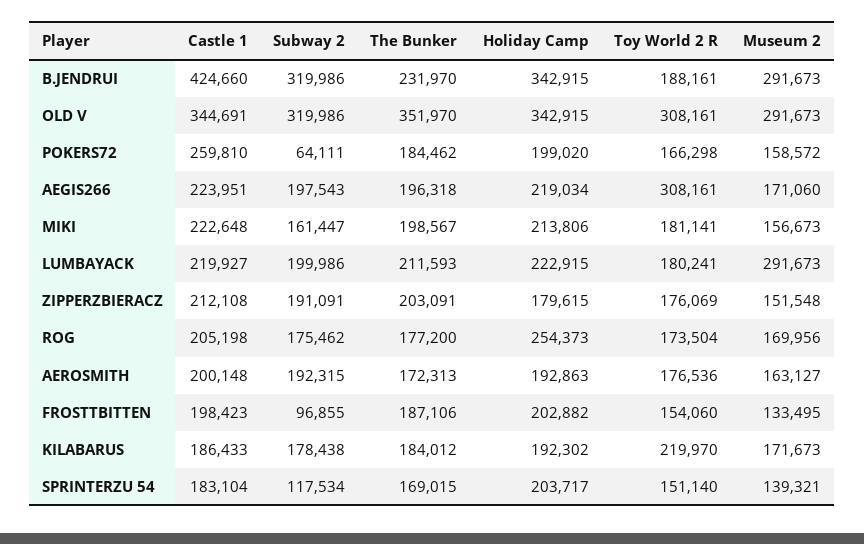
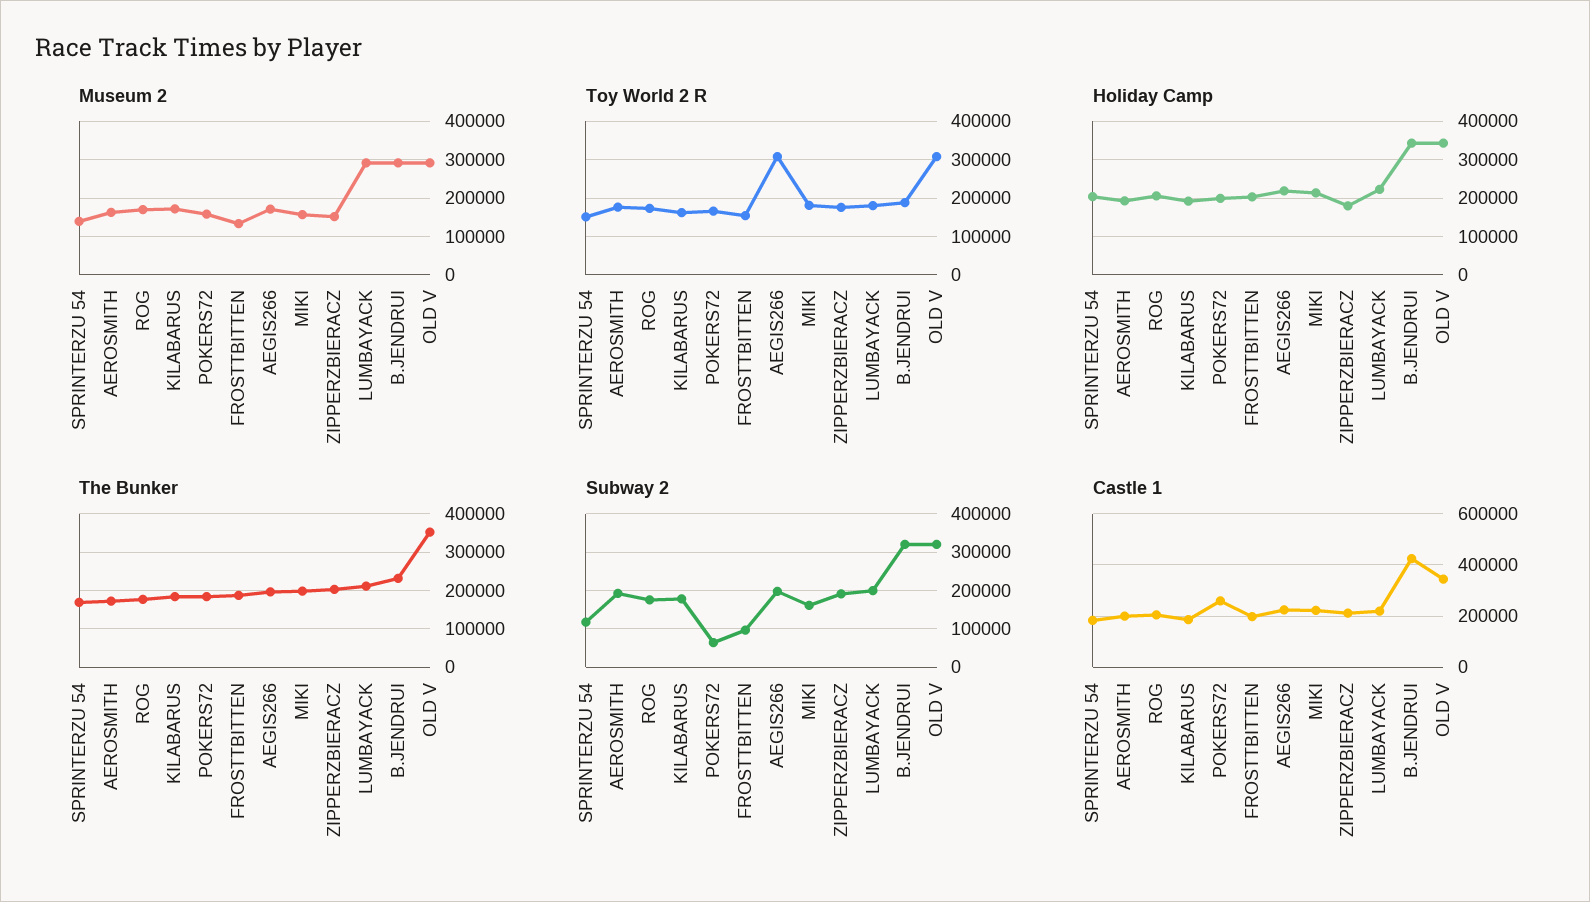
  {
    "Castle 1": {
      "B.JENDRUI": 424660,
      "OLD V": 344691,
      "POKERS72": 259810,
      "AEGIS266": 223951,
      "MIKI": 222648,
      "LUMBAYACK": 219927,
      "ZIPPERZBIERACZ": 212108,
      "ROG": 205198,
      "AEROSMITH": 200148,
      "FROSTTBITTEN": 198423,
      "KILABARUS": 186433,
      "SPRINTERZU 54": 183104
    },
    "Subway 2": {
      "B.JENDRUI": 319986,
      "OLD V": 319986,
      "POKERS72": 64111,
      "AEGIS266": 197543,
      "MIKI": 161447,
      "LUMBAYACK": 199986,
      "ZIPPERZBIERACZ": 191091,
      "ROG": 175462,
      "AEROSMITH": 192315,
      "FROSTTBITTEN": 96855,
      "KILABARUS": 178438,
      "SPRINTERZU 54": 117534
    },
    "The Bunker": {
      "B.JENDRUI": 231970,
      "OLD V": 351970,
      "POKERS72": 184462,
      "AEGIS266": 196318,
      "MIKI": 198567,
      "LUMBAYACK": 211593,
      "ZIPPERZBIERACZ": 203091,
      "ROG": 177200,
      "AEROSMITH": 172313,
      "FROSTTBITTEN": 187106,
      "KILABARUS": 184012,
      "SPRINTERZU 54": 169015
    },
    "Holiday Camp": {
      "B.JENDRUI": 342915,
      "OLD V": 342915,
      "POKERS72": 199020,
      "AEGIS266": 219034,
      "MIKI": 213806,
      "LUMBAYACK": 222915,
      "ZIPPERZBIERACZ": 179615,
-     "ROG": 254373,
+     "ROG": 200000,
      "AEROSMITH": 192863,
      "FROSTTBITTEN": 202882,
      "KILABARUS": 192302,
      "SPRINTERZU 54": 203717
    },
    "Toy World 2 R": {
      "B.JENDRUI": 188161,
      "OLD V": 308161,
      "POKERS72": 166298,
      "AEGIS266": 308161,
      "MIKI": 181141,
      "LUMBAYACK": 180241,
      "ZIPPERZBIERACZ": 176069,
      "ROG": 173504,
      "AEROSMITH": 176536,
      "FROSTTBITTEN": 154060,
-     "KILABARUS": 219970,
+     "KILABARUS": 160000,
      "SPRINTERZU 54": 151140
    },
    "Museum 2": {
      "B.JENDRUI": 291673,
      "OLD V": 291673,
      "POKERS72": 158572,
      "AEGIS266": 171060,
      "MIKI": 156673,
      "LUMBAYACK": 291673,
      "ZIPPERZBIERACZ": 151548,
      "ROG": 169956,
      "AEROSMITH": 163127,
      "FROSTTBITTEN": 133495,
      "KILABARUS": 171673,
      "SPRINTERZU 54": 139321
    }
  }

